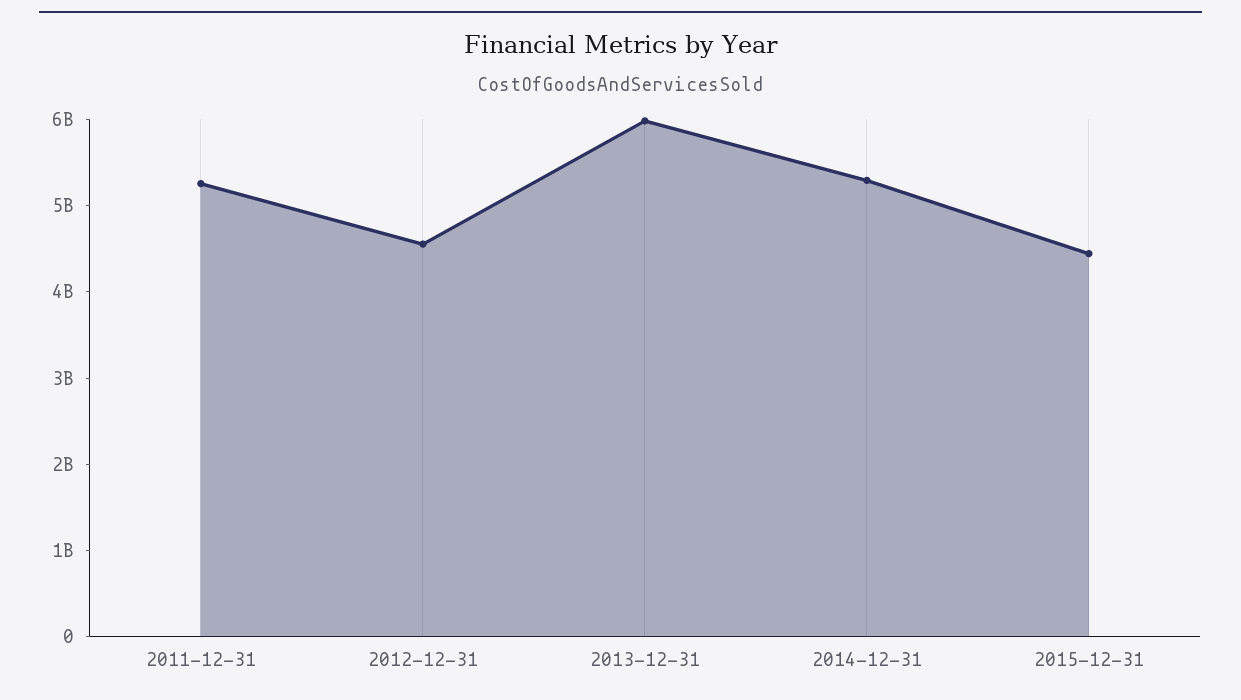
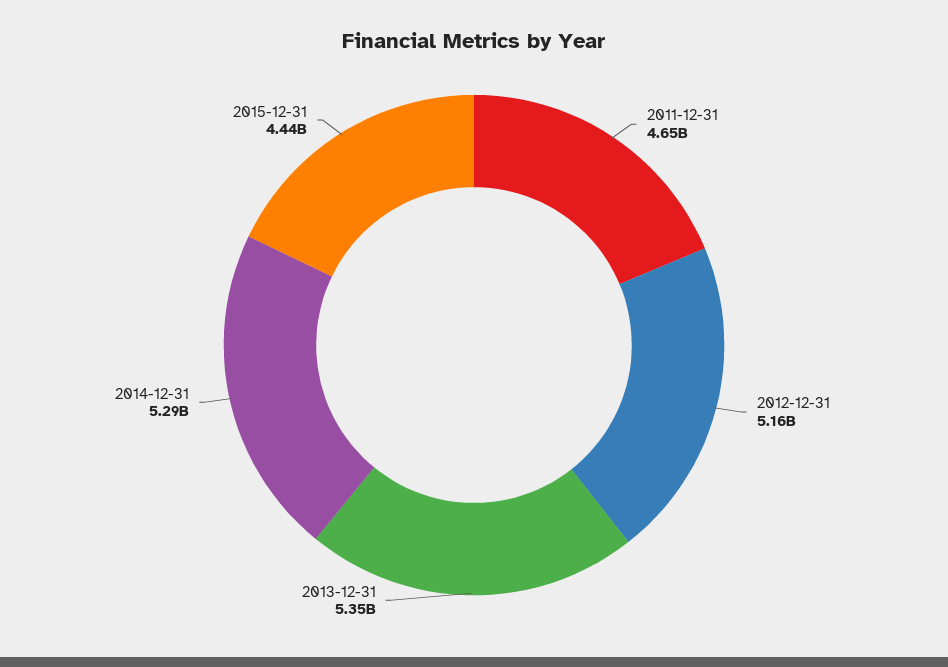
  {
-   "2011-12-31": 5200000000,
+   "2011-12-31": 4650000000,
-   "2012-12-31": 4600000000,
+   "2012-12-31": 5160000000,
-   "2013-12-31": 6000000000,
+   "2013-12-31": 5350000000,
    "2014-12-31": 5290000000,
    "2015-12-31": 4440000000
  }

